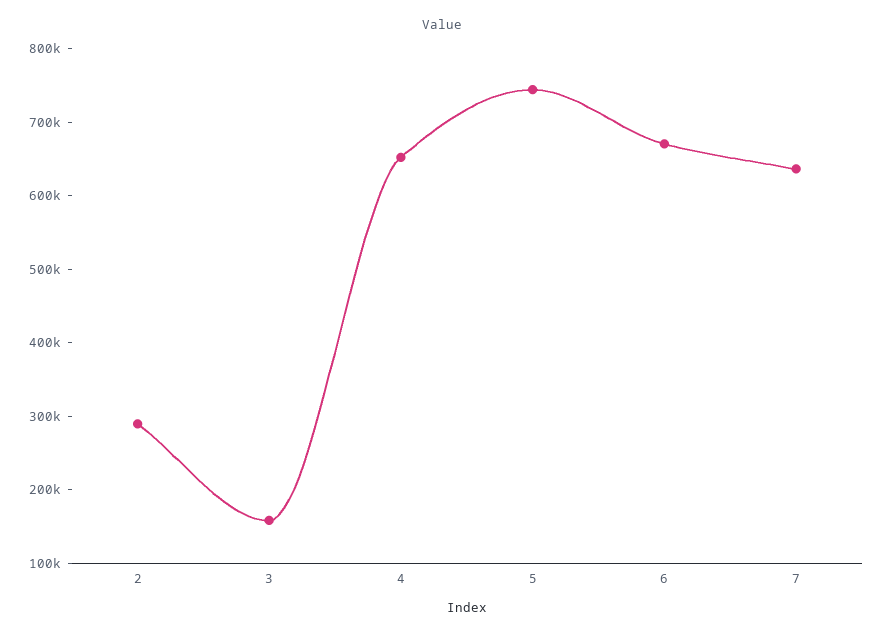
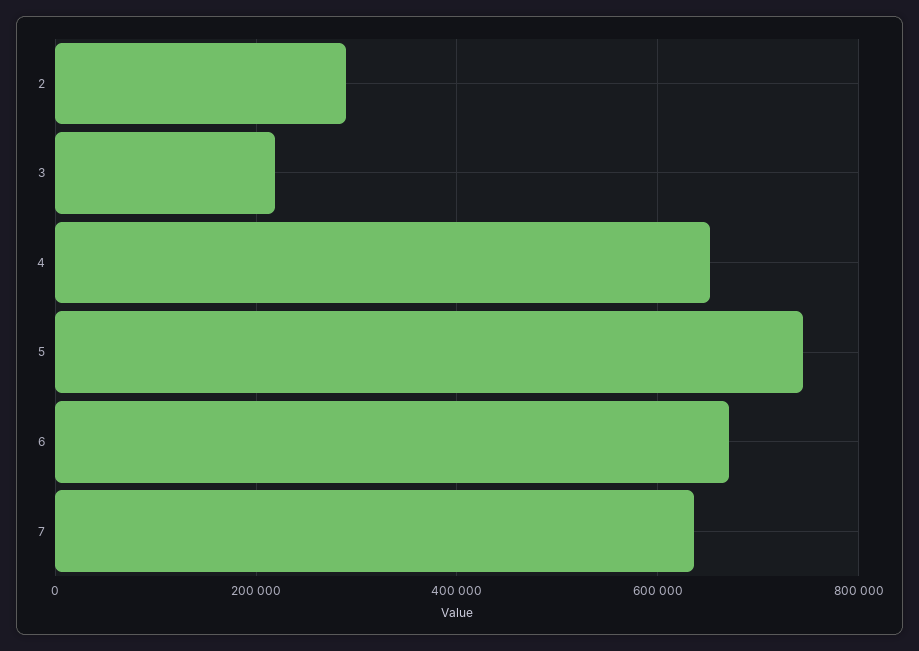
  {
    "2": 280000,
-   "3": 160000,
+   "3": 220000,
    "4": 660000,
    "5": 740000,
    "6": 680000,
    "7": 640000
  }

